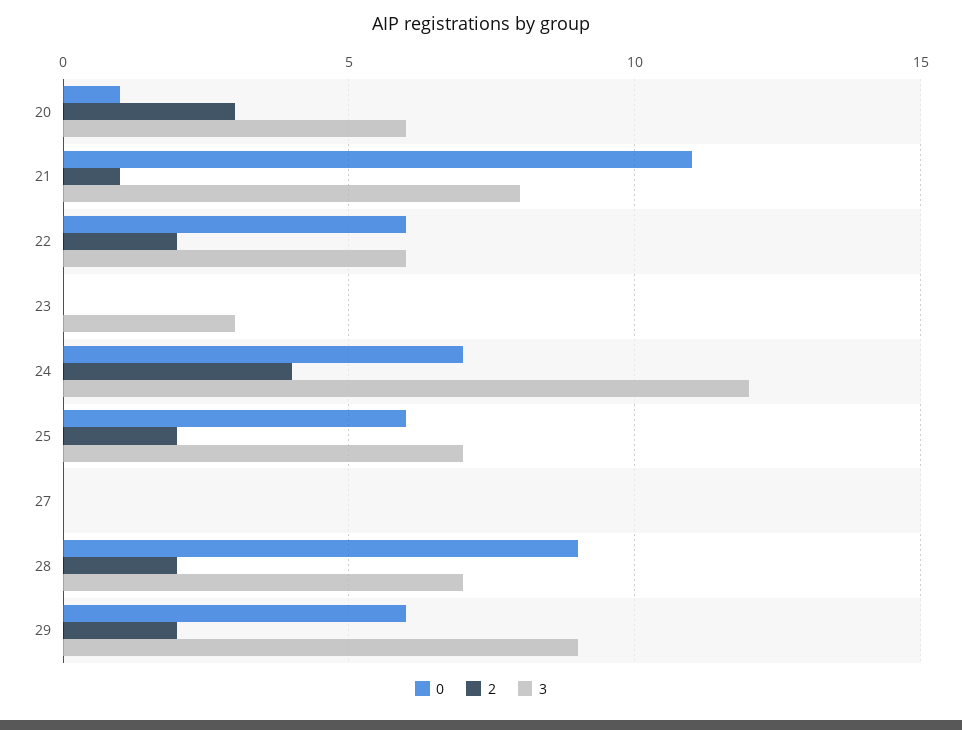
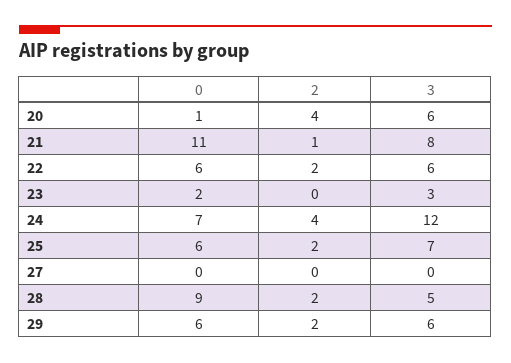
  {
    "0": {
      "20": 1,
      "21": 11,
      "22": 6,
-     "23": 0,
+     "23": 2,
      "24": 7,
      "25": 6,
      "27": 0,
      "28": 9,
      "29": 6
    },
    "2": {
-     "20": 3,
+     "20": 4,
      "21": 1,
      "22": 2,
      "23": 0,
      "24": 4,
      "25": 2,
      "27": 0,
      "28": 2,
      "29": 2
    },
    "3": {
      "20": 6,
      "21": 8,
      "22": 6,
      "23": 3,
      "24": 12,
      "25": 7,
      "27": 0,
-     "28": 7,
+     "28": 5,
-     "29": 9
+     "29": 6
    }
  }

